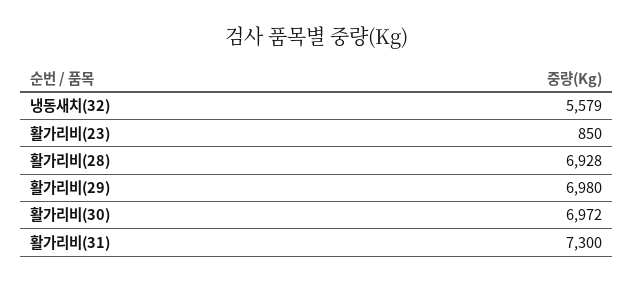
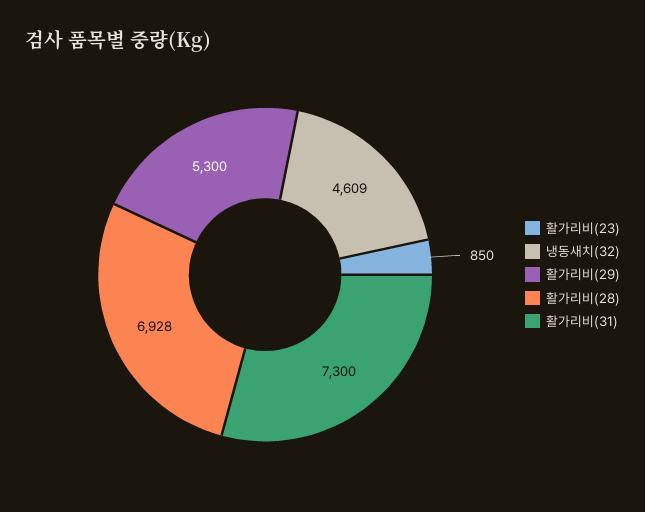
  {
-   "냉동새치(32)": 5579,
+   "냉동새치(32)": 4609,
    "활가리비(23)": 850,
    "활가리비(28)": 6928,
-   "활가리비(29)": 6980,
+   "활가리비(29)": 5300,
-   "활가리비(30)": 6972,
    "활가리비(31)": 7300
  }

